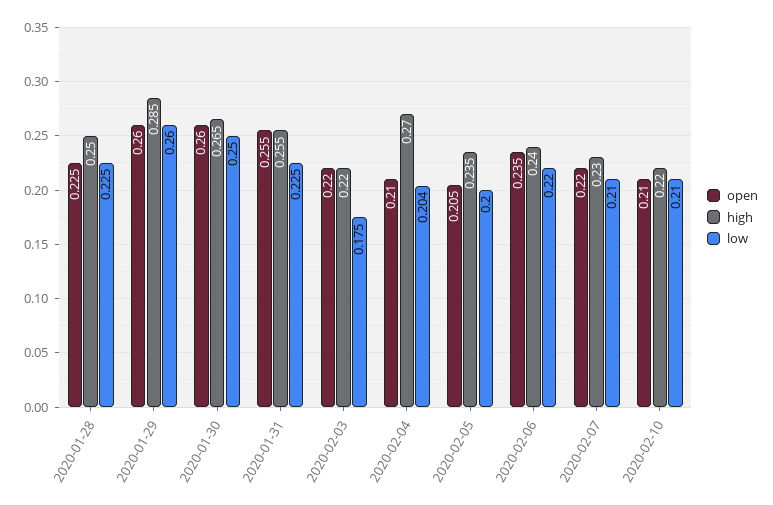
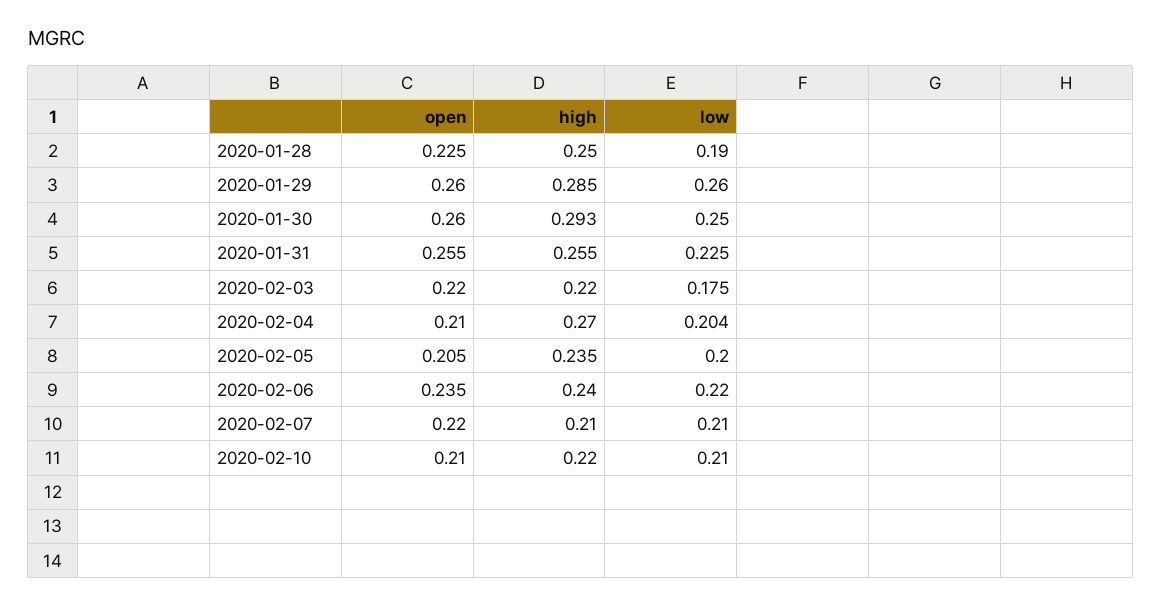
  {
    "open": {
      "2020-01-28": 0.225,
      "2020-01-29": 0.26,
      "2020-01-30": 0.26,
      "2020-01-31": 0.255,
      "2020-02-03": 0.22,
      "2020-02-04": 0.21,
      "2020-02-05": 0.205,
      "2020-02-06": 0.235,
      "2020-02-07": 0.22,
      "2020-02-10": 0.21
    },
    "high": {
      "2020-01-28": 0.25,
      "2020-01-29": 0.285,
-     "2020-01-30": 0.265,
+     "2020-01-30": 0.293,
      "2020-01-31": 0.255,
      "2020-02-03": 0.22,
      "2020-02-04": 0.27,
      "2020-02-05": 0.235,
      "2020-02-06": 0.24,
-     "2020-02-07": 0.23,
+     "2020-02-07": 0.21,
      "2020-02-10": 0.22
    },
    "low": {
-     "2020-01-28": 0.225,
+     "2020-01-28": 0.19,
      "2020-01-29": 0.26,
      "2020-01-30": 0.25,
      "2020-01-31": 0.225,
      "2020-02-03": 0.175,
      "2020-02-04": 0.204,
      "2020-02-05": 0.2,
      "2020-02-06": 0.22,
      "2020-02-07": 0.21,
      "2020-02-10": 0.21
    }
  }

